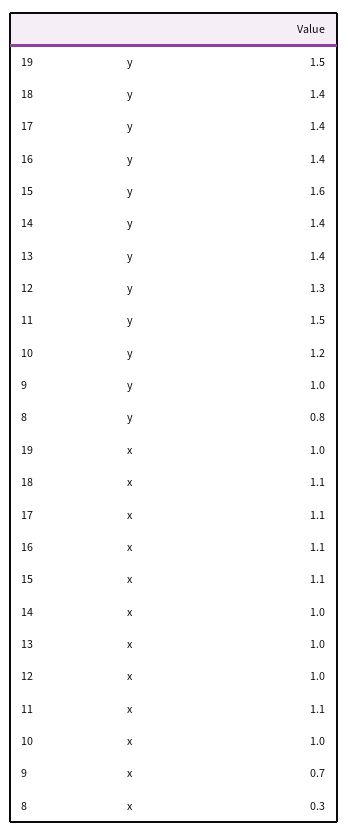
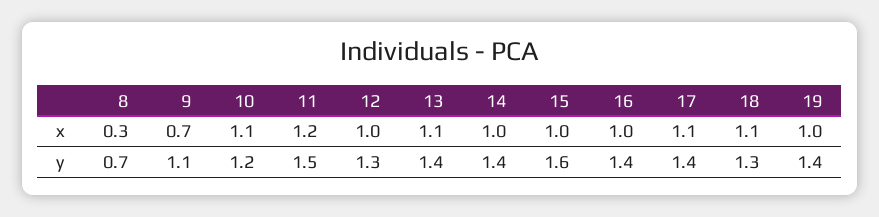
  {
    "19": {
-     "y": 1.5,
+     "y": 1.4,
      "x": 1
    },
    "18": {
-     "y": 1.4,
+     "y": 1.3,
      "x": 1.1
    },
    "17": {
      "y": 1.4,
      "x": 1.1
    },
    "16": {
      "y": 1.4,
-     "x": 1.1
+     "x": 1
    },
    "15": {
      "y": 1.6,
-     "x": 1.1
+     "x": 1
    },
    "14": {
      "y": 1.4,
      "x": 1
    },
    "13": {
      "y": 1.4,
-     "x": 1
+     "x": 1.1
    },
    "12": {
      "y": 1.3,
      "x": 1
    },
    "11": {
      "y": 1.5,
-     "x": 1.1
+     "x": 1.2
    },
    "10": {
      "y": 1.2,
-     "x": 1
+     "x": 1.1
    },
    "9": {
-     "y": 1,
+     "y": 1.1,
      "x": 0.7
    },
    "8": {
-     "y": 0.8,
+     "y": 0.7,
      "x": 0.3
    }
  }

